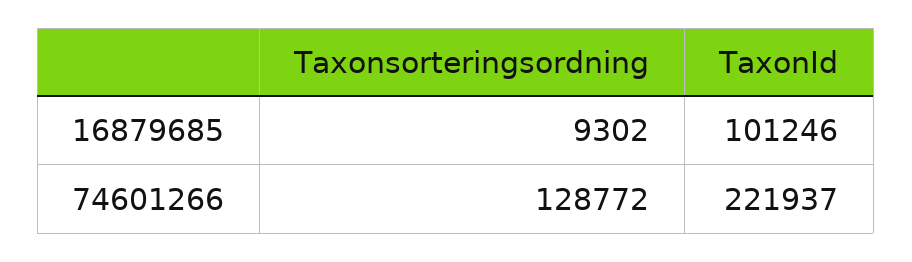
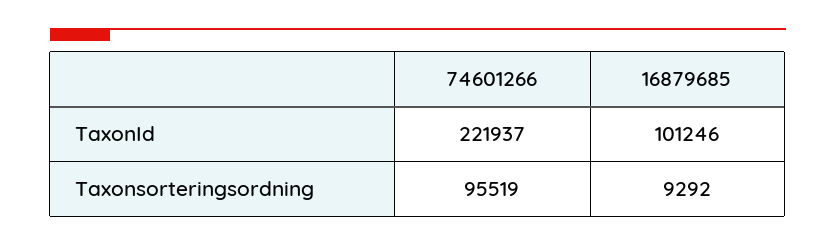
  {
    "Taxonsorteringsordning": {
-     "16879685": 9302,
+     "16879685": 9292,
-     "74601266": 128772
+     "74601266": 95519
    },
    "TaxonId": {
      "16879685": 101246,
      "74601266": 221937
    }
  }

